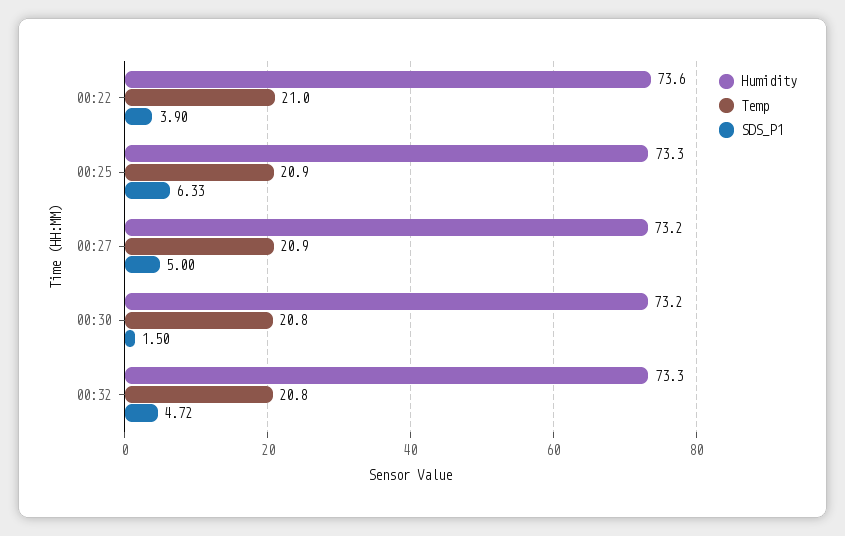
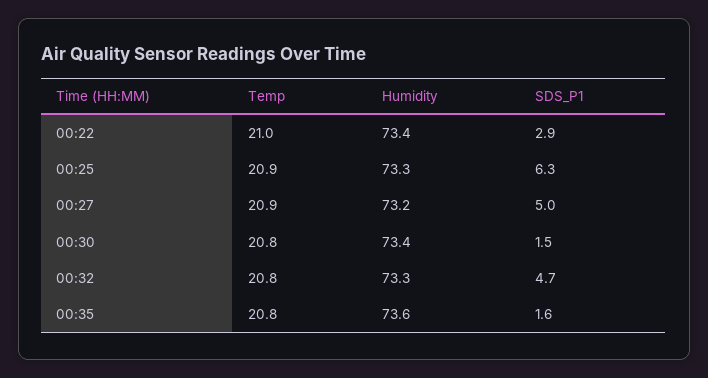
  {
    "Humidity": {
-     "00:22": 73.6,
+     "00:22": 73.4,
      "00:25": 73.3,
      "00:27": 73.2,
-     "00:30": 73.2,
+     "00:30": 73.4,
-     "00:32": 73.3
+     "00:32": 73.3,
+     "00:35": 73.6
    },
    "Temp": {
      "00:22": 21,
      "00:25": 20.9,
      "00:27": 20.9,
      "00:30": 20.8,
-     "00:32": 20.8
+     "00:32": 20.8,
+     "00:35": 20.8
    },
    "SDS_P1": {
-     "00:22": 3.9,
+     "00:22": 2.9,
      "00:25": 6.33,
      "00:27": 5,
      "00:30": 1.5,
-     "00:32": 4.72
+     "00:32": 4.72,
+     "00:35": 1.6
    }
  }

